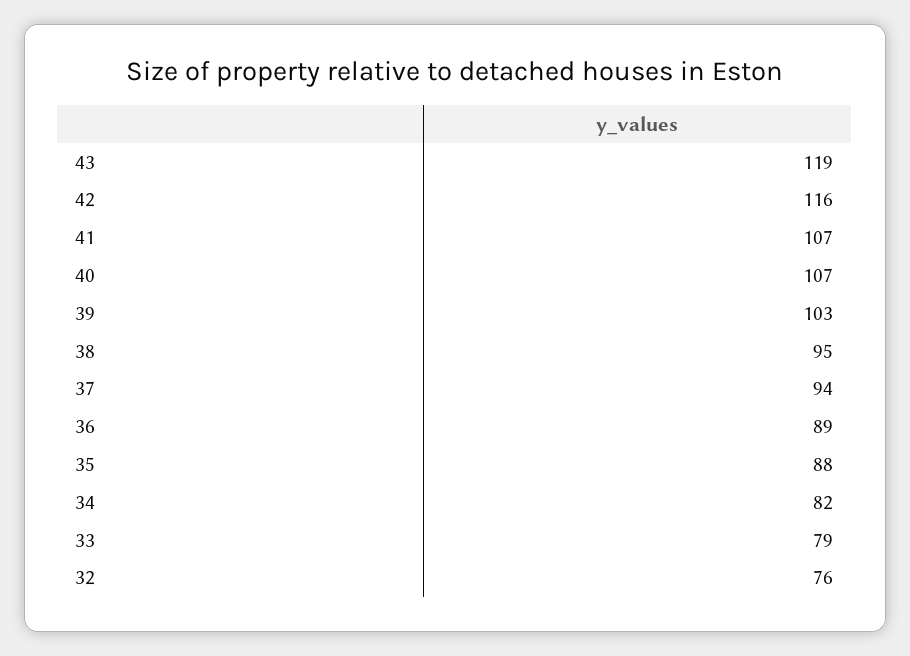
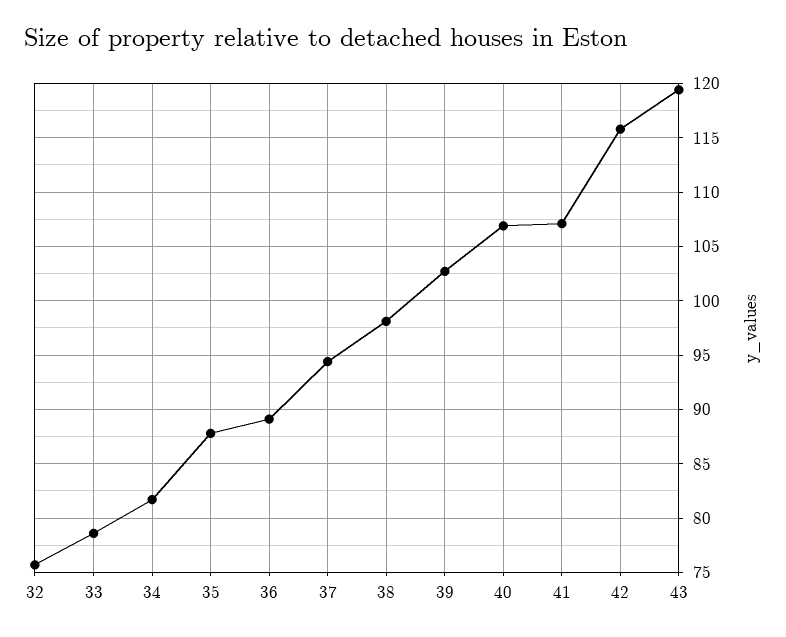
  {
    "43": 119,
    "42": 116,
    "41": 107,
    "40": 107,
    "39": 103,
-   "38": 95,
+   "38": 98,
    "37": 94,
    "36": 89,
    "35": 88,
    "34": 82,
    "33": 79,
    "32": 76
  }

